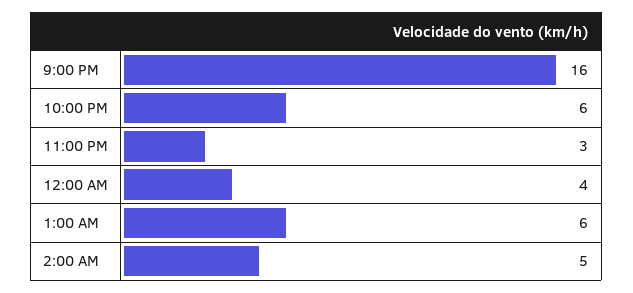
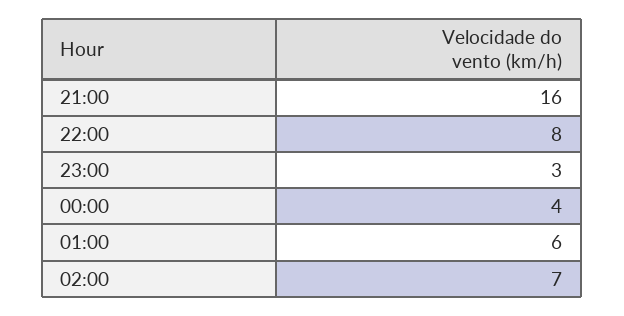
  {
    "9:00 PM": 16,
-   "10:00 PM": 6,
+   "10:00 PM": 8,
    "11:00 PM": 3,
    "12:00 AM": 4,
    "1:00 AM": 6,
-   "2:00 AM": 5
+   "2:00 AM": 7
  }

